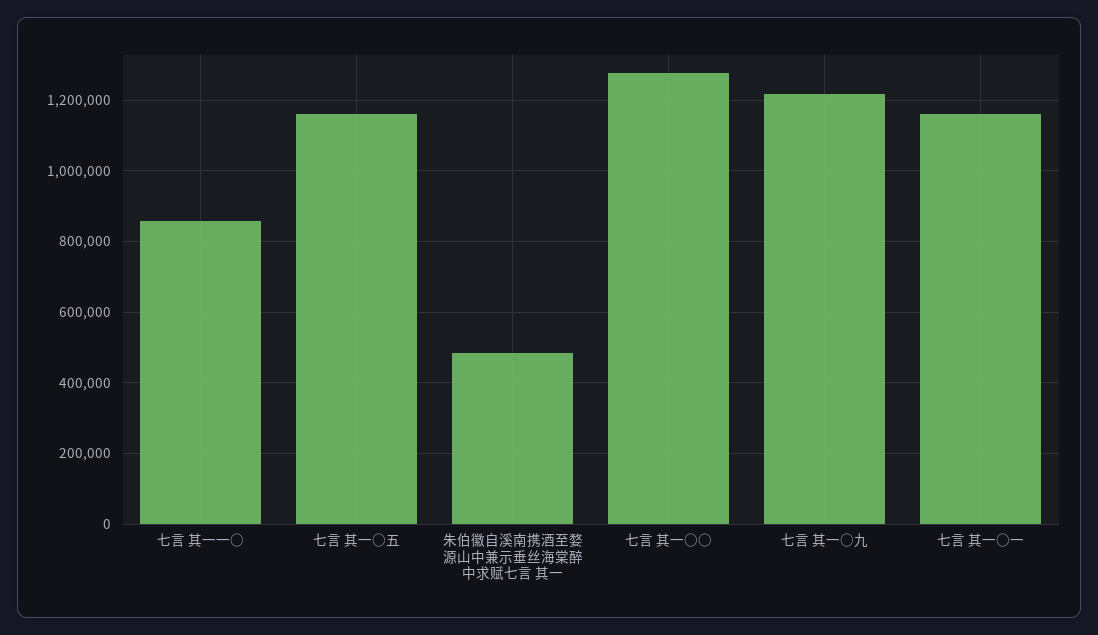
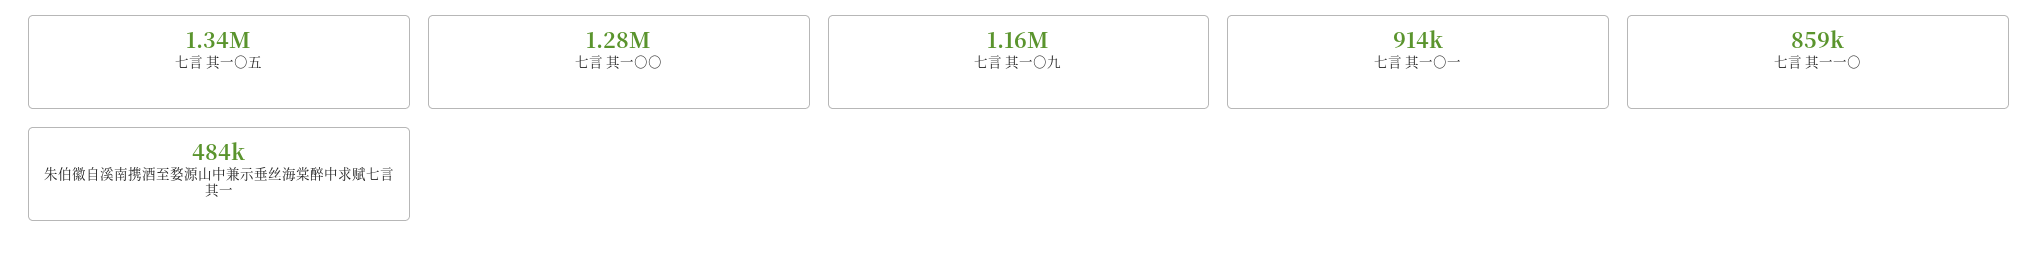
  {
    "七言 其一一○": 859000,
-   "七言 其一○五": 1160000,
+   "七言 其一○五": 1340000,
    "朱伯徽自溪南携酒至婺源山中兼示垂丝海棠醉中求赋七言 其一": 484000,
    "七言 其一○○": 1280000,
-   "七言 其一○九": 1220000,
+   "七言 其一○九": 1160000,
-   "七言 其一○一": 1160000
+   "七言 其一○一": 914000
  }

